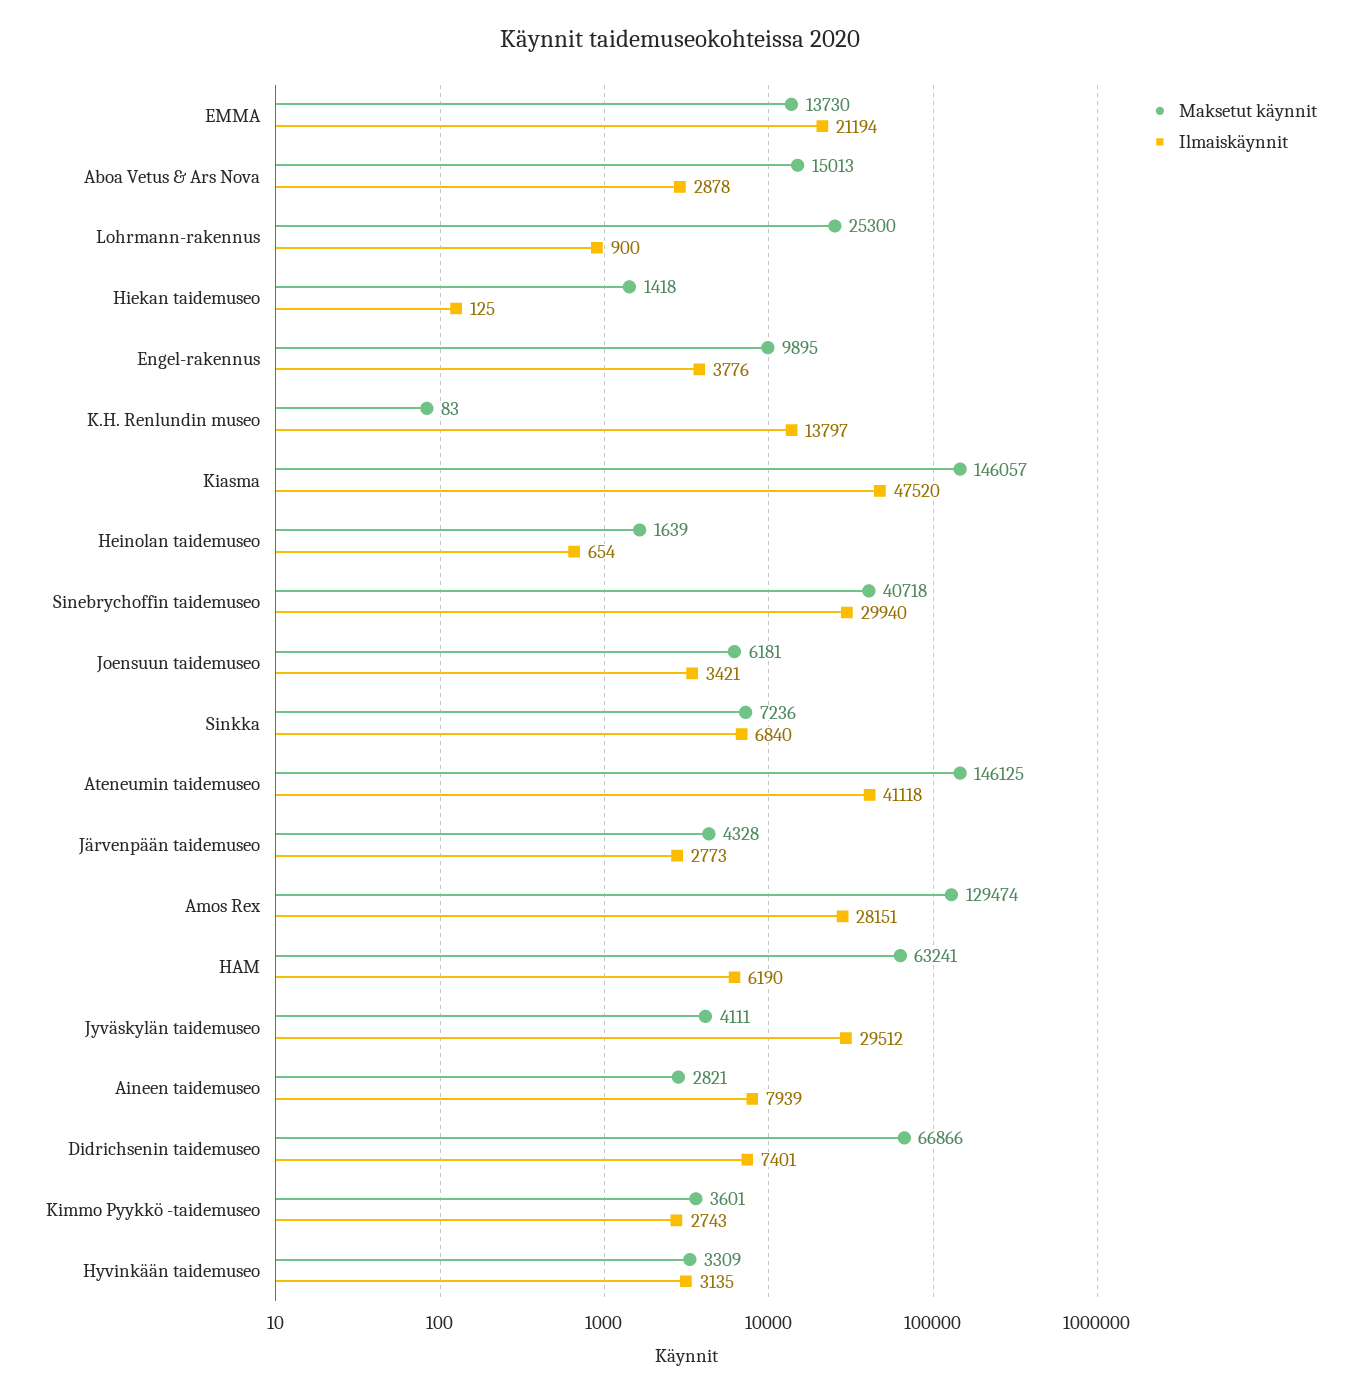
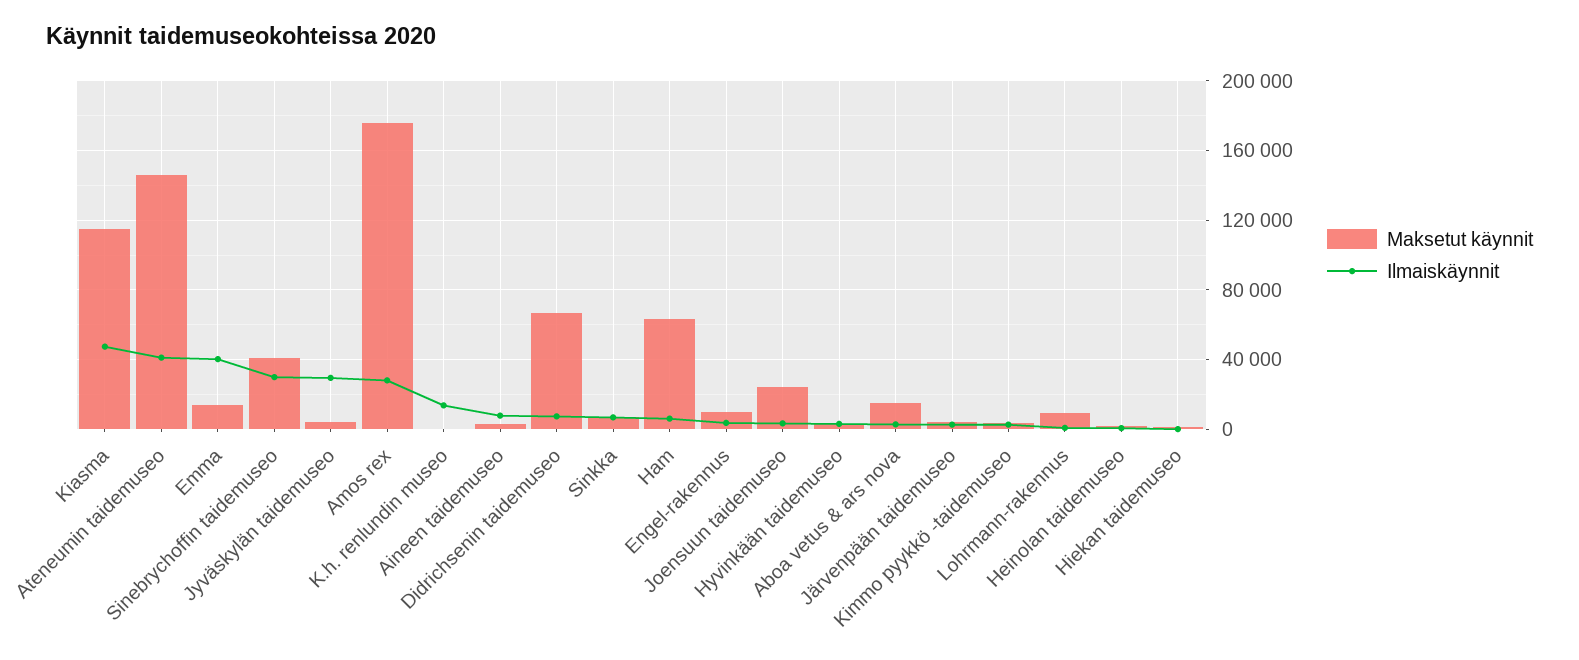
  {
    "Maksetut käynnit": {
      "EMMA": 13730,
      "Aboa Vetus & Ars Nova": 15013,
-     "Lohrmann-rakennus": 25300,
+     "Lohrmann-rakennus": 10000,
      "Hiekan taidemuseo": 1418,
      "Engel-rakennus": 9895,
      "K.H. Renlundin museo": 83,
-     "Kiasma": 146057,
+     "Kiasma": 115000,
      "Heinolan taidemuseo": 1639,
      "Sinebrychoffin taidemuseo": 40718,
-     "Joensuun taidemuseo": 6181,
+     "Joensuun taidemuseo": 25000,
      "Sinkka": 7236,
      "Ateneumin taidemuseo": 146125,
      "Järvenpään taidemuseo": 4328,
-     "Amos Rex": 129474,
+     "Amos Rex": 175000,
      "HAM": 63241,
      "Jyväskylän taidemuseo": 4111,
      "Aineen taidemuseo": 2821,
      "Didrichsenin taidemuseo": 66866,
      "Kimmo Pyykkö -taidemuseo": 3601,
      "Hyvinkään taidemuseo": 3309
    },
    "Ilmaiskäynnit": {
-     "EMMA": 21194,
+     "EMMA": 40000,
      "Aboa Vetus & Ars Nova": 2878,
      "Lohrmann-rakennus": 900,
      "Hiekan taidemuseo": 125,
      "Engel-rakennus": 3776,
      "K.H. Renlundin museo": 13797,
      "Kiasma": 47520,
      "Heinolan taidemuseo": 654,
      "Sinebrychoffin taidemuseo": 29940,
      "Joensuun taidemuseo": 3421,
      "Sinkka": 6840,
      "Ateneumin taidemuseo": 41118,
      "Järvenpään taidemuseo": 2773,
      "Amos Rex": 28151,
      "HAM": 6190,
      "Jyväskylän taidemuseo": 29512,
      "Aineen taidemuseo": 7939,
      "Didrichsenin taidemuseo": 7401,
      "Kimmo Pyykkö -taidemuseo": 2743,
      "Hyvinkään taidemuseo": 3135
    }
  }

